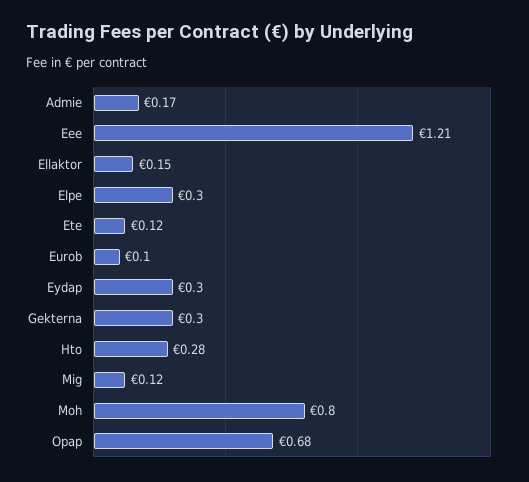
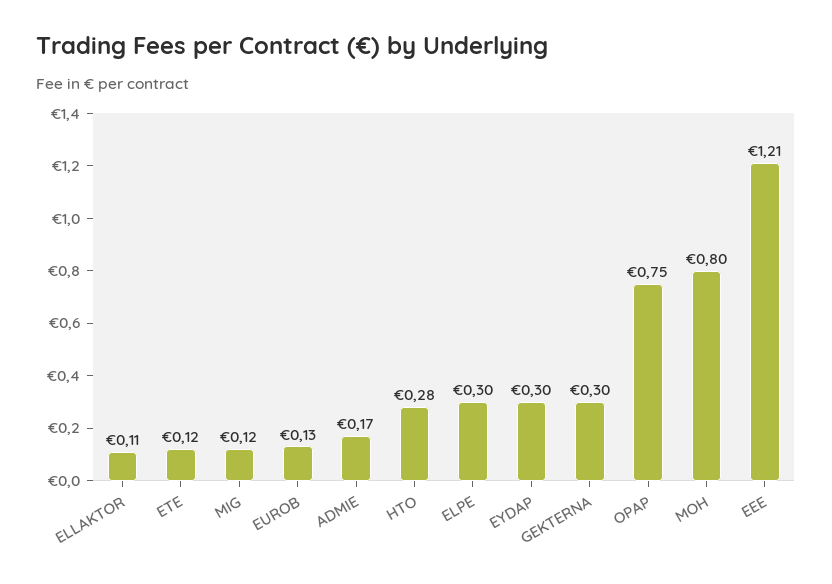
  {
    "Admie": 0.17,
    "Eee": 1.21,
-   "Ellaktor": 0.15,
+   "Ellaktor": 0.11,
    "Elpe": 0.3,
    "Ete": 0.12,
-   "Eurob": 0.1,
+   "Eurob": 0.13,
    "Eydap": 0.3,
    "Gekterna": 0.3,
    "Hto": 0.28,
    "Mig": 0.12,
    "Moh": 0.8,
-   "Opap": 0.68
+   "Opap": 0.75
  }

